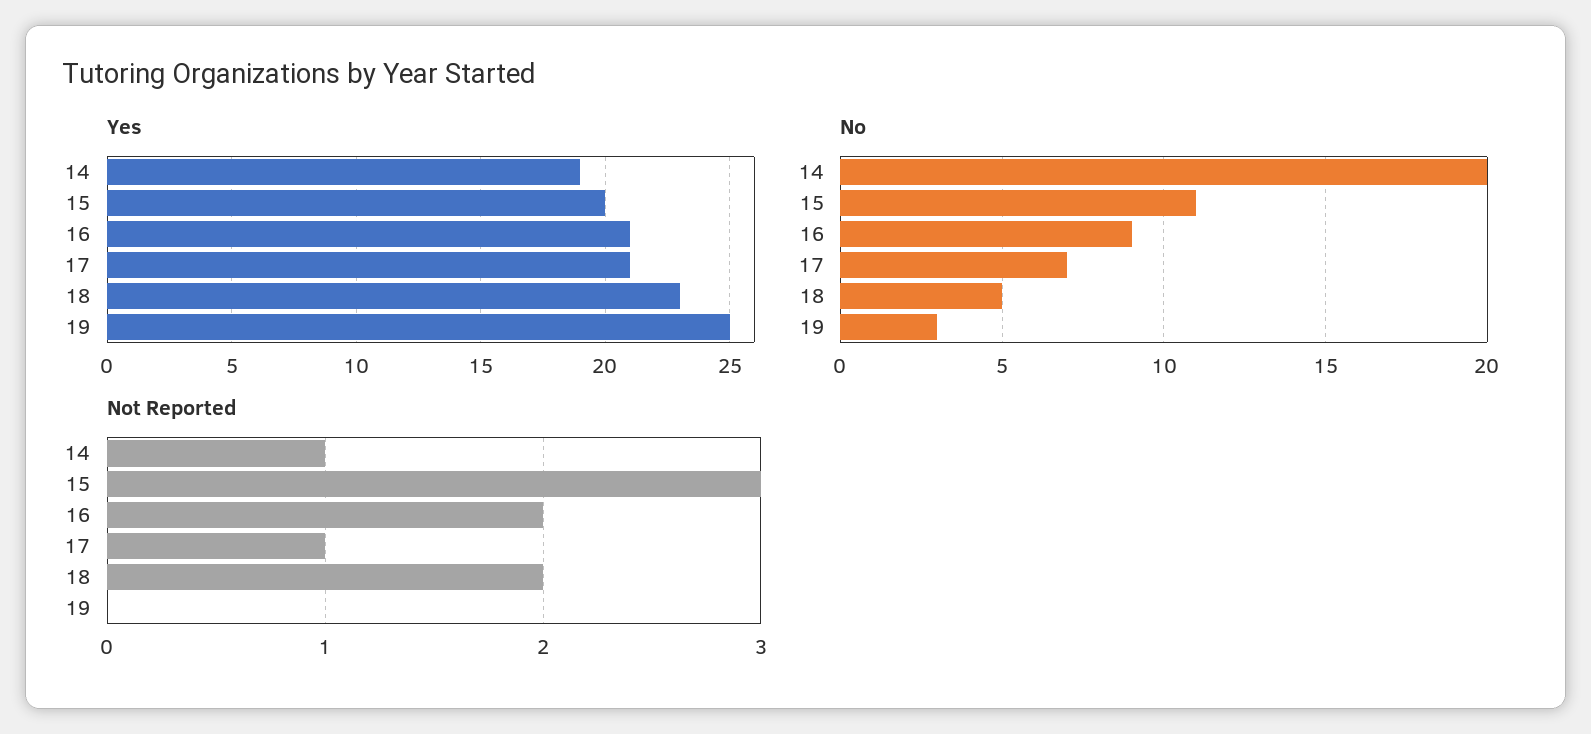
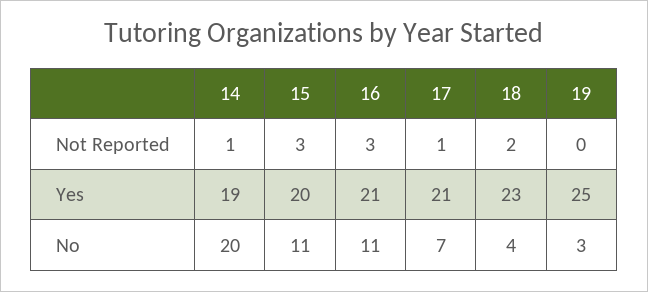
  {
    "Yes": {
      "14": 19,
      "15": 20,
      "16": 21,
      "17": 21,
      "18": 23,
      "19": 25
    },
    "No": {
      "14": 20,
      "15": 11,
-     "16": 9,
+     "16": 11,
      "17": 7,
-     "18": 5,
+     "18": 4,
      "19": 3
    },
    "Not Reported": {
      "14": 1,
      "15": 3,
-     "16": 2,
+     "16": 3,
      "17": 1,
      "18": 2,
      "19": 0
    }
  }

